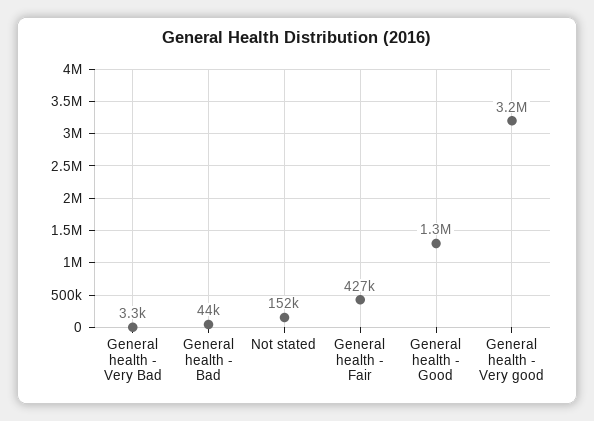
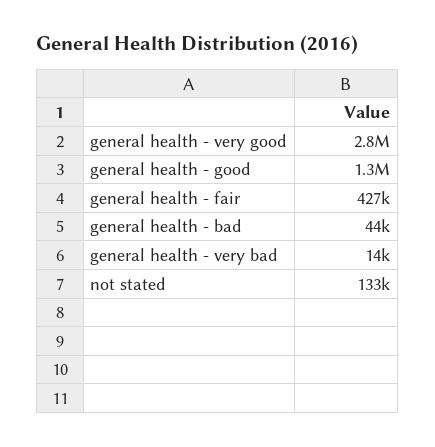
  {
-   "General health - Very Bad": 3300,
+   "General health - Very Bad": 14000,
    "General health - Bad": 44000,
-   "Not stated": 152000,
+   "Not stated": 133000,
    "General health - Fair": 427000,
    "General health - Good": 1300000,
-   "General health - Very good": 3200000
+   "General health - Very good": 2800000
  }

